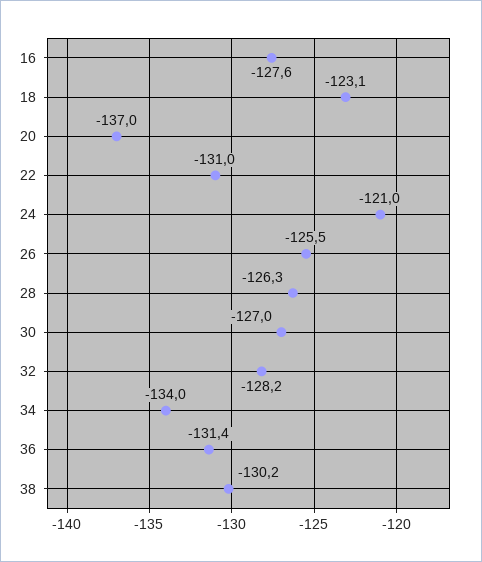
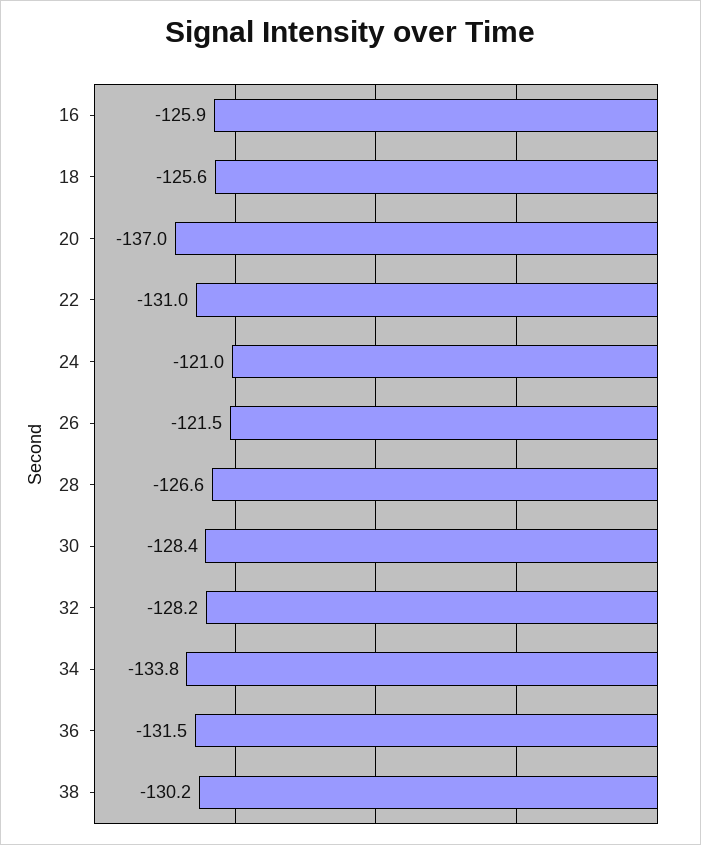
  {
-   "16": -127.6,
+   "16": -125.9,
-   "18": -123.1,
+   "18": -125.6,
    "20": -137,
    "22": -131,
    "24": -121,
-   "26": -125.5,
+   "26": -121.5,
-   "28": -126.3,
+   "28": -126.6,
-   "30": -127,
+   "30": -128.4,
    "32": -128.2,
-   "34": -134,
+   "34": -133.8,
-   "36": -131.4,
+   "36": -131.5,
    "38": -130.2
  }

